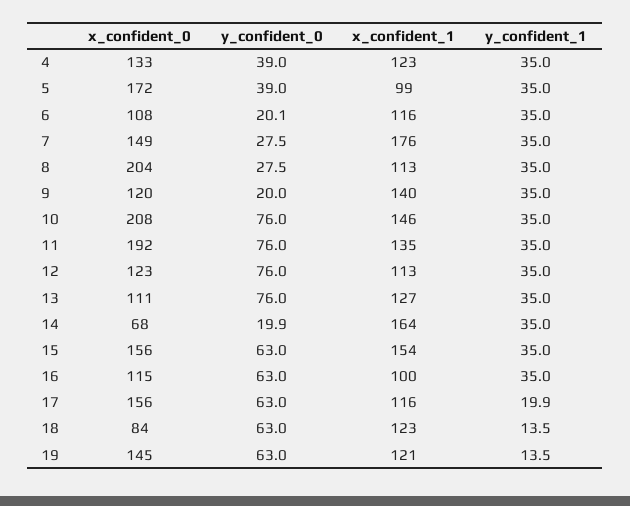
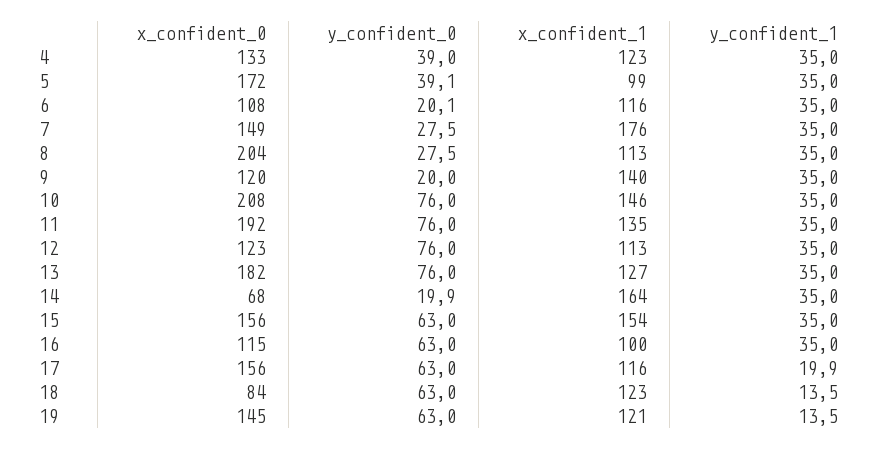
  {
    "x_confident_0": {
      "4": 133,
      "5": 172,
      "6": 108,
      "7": 149,
      "8": 204,
      "9": 120,
      "10": 208,
      "11": 192,
      "12": 123,
-     "13": 111,
+     "13": 182,
      "14": 68,
      "15": 156,
      "16": 115,
      "17": 156,
      "18": 84,
      "19": 145
    },
    "y_confident_0": {
      "4": 39,
-     "5": 39,
+     "5": 39.1,
      "6": 20.1,
      "7": 27.5,
      "8": 27.5,
      "9": 20,
      "10": 76,
      "11": 76,
      "12": 76,
      "13": 76,
      "14": 19.9,
      "15": 63,
      "16": 63,
      "17": 63,
      "18": 63,
      "19": 63
    },
    "x_confident_1": {
      "4": 123,
      "5": 99,
      "6": 116,
      "7": 176,
      "8": 113,
      "9": 140,
      "10": 146,
      "11": 135,
      "12": 113,
      "13": 127,
      "14": 164,
      "15": 154,
      "16": 100,
      "17": 116,
      "18": 123,
      "19": 121
    },
    "y_confident_1": {
      "4": 35,
      "5": 35,
      "6": 35,
      "7": 35,
      "8": 35,
      "9": 35,
      "10": 35,
      "11": 35,
      "12": 35,
      "13": 35,
      "14": 35,
      "15": 35,
      "16": 35,
      "17": 19.9,
      "18": 13.5,
      "19": 13.5
    }
  }

